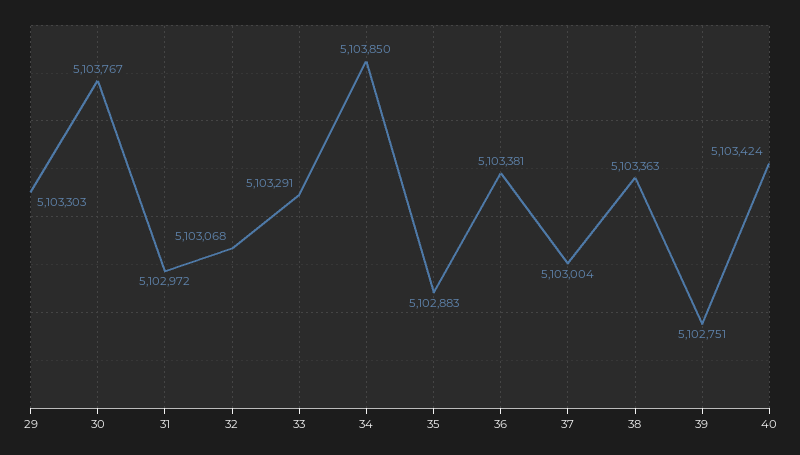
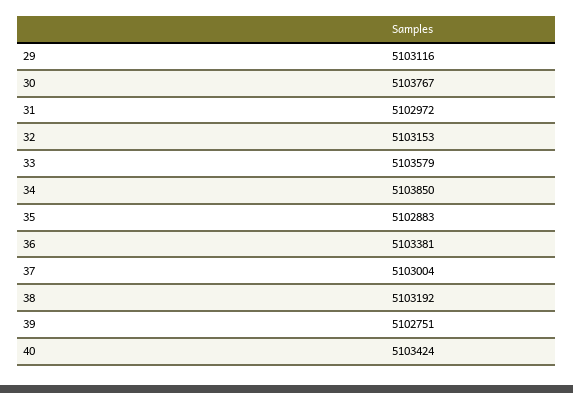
  {
-   "29": 5103303,
+   "29": 5103116,
    "30": 5103767,
    "31": 5102972,
-   "32": 5103068,
+   "32": 5103153,
-   "33": 5103291,
+   "33": 5103579,
    "34": 5103850,
    "35": 5102883,
    "36": 5103381,
    "37": 5103004,
-   "38": 5103363,
+   "38": 5103192,
    "39": 5102751,
    "40": 5103424
  }

